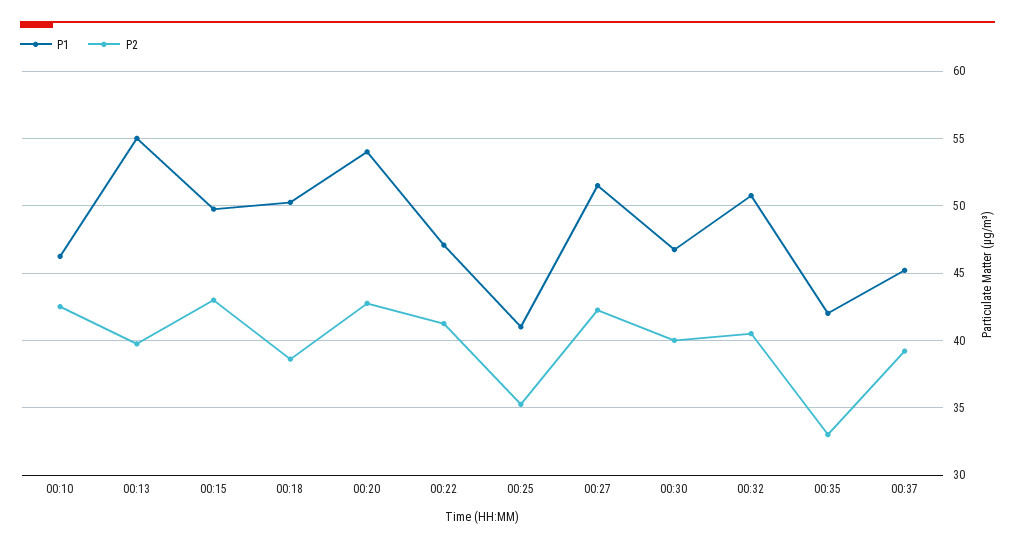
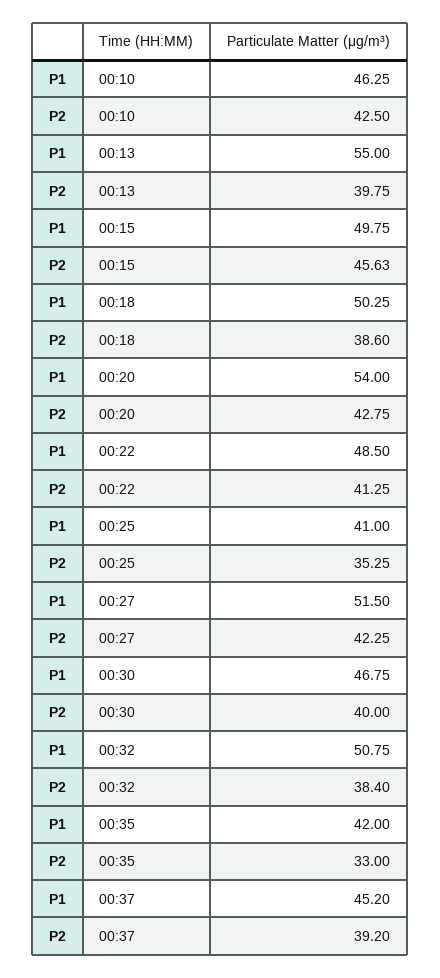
  {
    "P1": {
      "00:10": 46.25,
      "00:13": 55,
      "00:15": 49.75,
      "00:18": 50.25,
      "00:20": 54,
-     "00:22": 47,
+     "00:22": 48.5,
      "00:25": 41,
      "00:27": 51.5,
      "00:30": 46.75,
      "00:32": 50.75,
      "00:35": 42,
      "00:37": 45.2
    },
    "P2": {
      "00:10": 42.5,
      "00:13": 39.75,
-     "00:15": 43,
+     "00:15": 45.63,
      "00:18": 38.6,
      "00:20": 42.75,
      "00:22": 41.25,
      "00:25": 35.25,
      "00:27": 42.25,
      "00:30": 40,
-     "00:32": 40.5,
+     "00:32": 38.4,
      "00:35": 33,
      "00:37": 39.2
    }
  }

